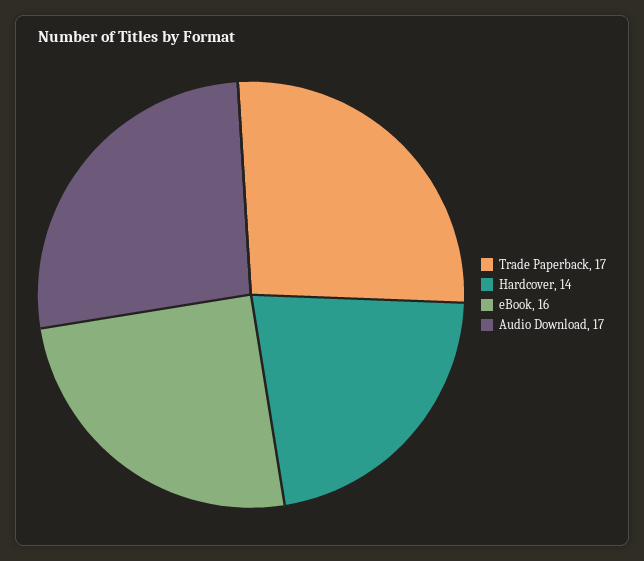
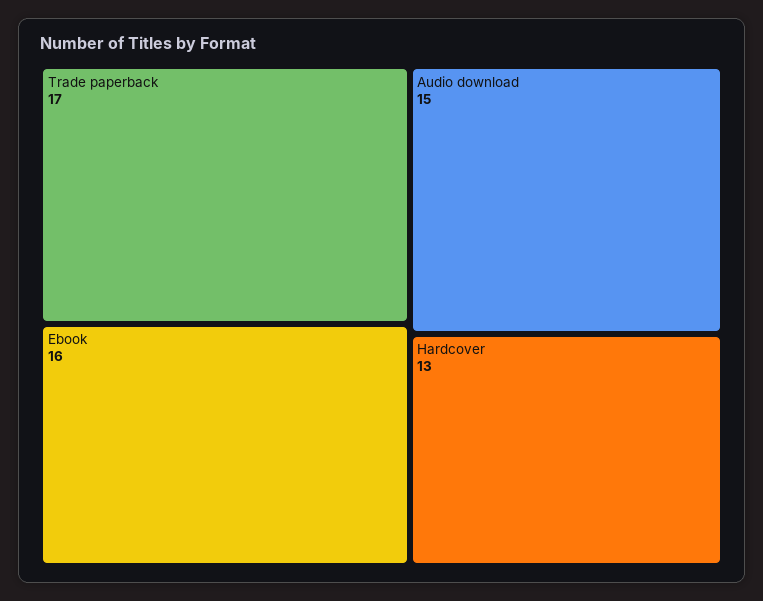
  {
    "Trade Paperback": 17,
-   "Hardcover": 14,
+   "Hardcover": 13,
    "eBook": 16,
-   "Audio Download": 17
+   "Audio Download": 15
  }

